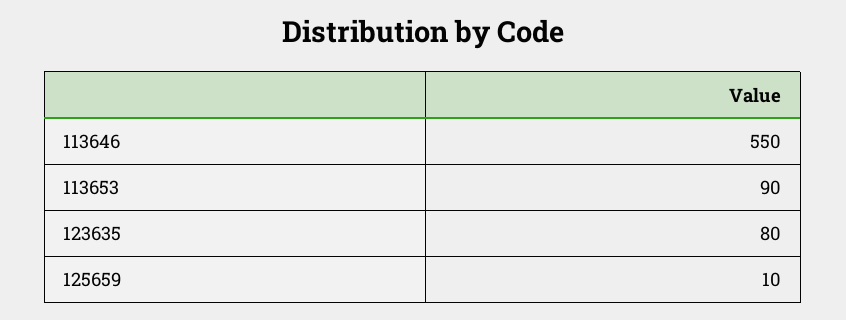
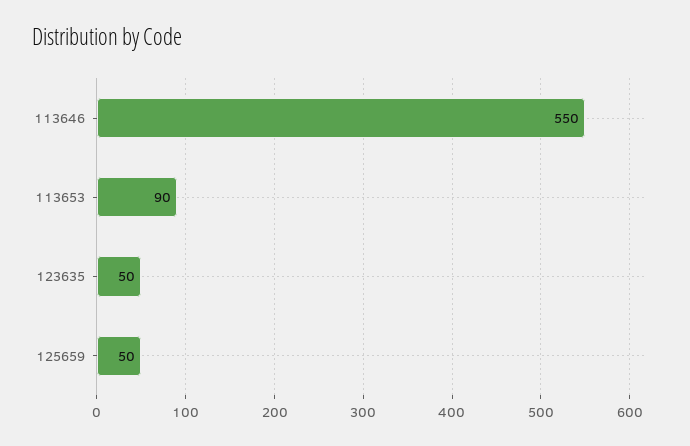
  {
    "113646": 550,
    "113653": 90,
-   "123635": 80,
+   "123635": 50,
-   "125659": 10
+   "125659": 50
  }

